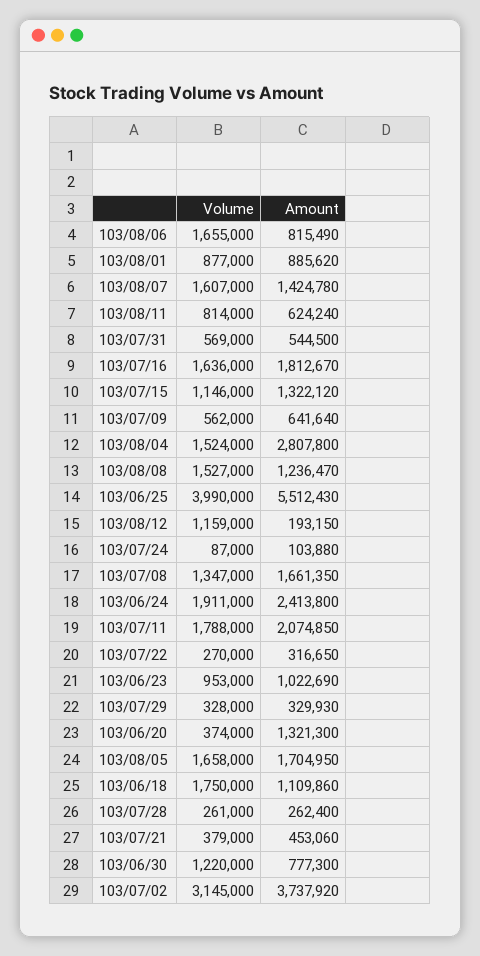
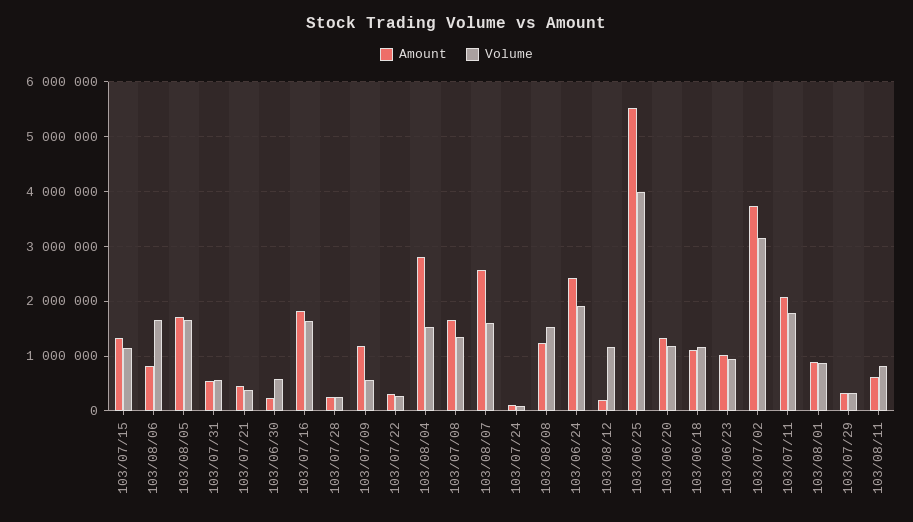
  {
    "Volume": {
      "103/08/06": 1655000,
      "103/08/01": 877000,
      "103/08/07": 1607000,
      "103/08/11": 814000,
      "103/07/31": 569000,
      "103/07/16": 1636000,
      "103/07/15": 1146000,
      "103/07/09": 562000,
      "103/08/04": 1524000,
      "103/08/08": 1527000,
      "103/06/25": 3990000,
      "103/08/12": 1159000,
      "103/07/24": 87000,
      "103/07/08": 1347000,
      "103/06/24": 1911000,
      "103/07/11": 1788000,
      "103/07/22": 270000,
      "103/06/23": 953000,
      "103/07/29": 328000,
-     "103/06/20": 374000,
+     "103/06/20": 1200000,
      "103/08/05": 1658000,
-     "103/06/18": 1750000,
+     "103/06/18": 1200000,
      "103/07/28": 261000,
      "103/07/21": 379000,
-     "103/06/30": 1220000,
+     "103/06/30": 600000,
      "103/07/02": 3145000
    },
    "Amount": {
      "103/08/06": 815490,
      "103/08/01": 885620,
-     "103/08/07": 1424780,
+     "103/08/07": 2600000,
      "103/08/11": 624240,
      "103/07/31": 544500,
      "103/07/16": 1812670,
      "103/07/15": 1322120,
-     "103/07/09": 641640,
+     "103/07/09": 1200000,
      "103/08/04": 2807800,
      "103/08/08": 1236470,
      "103/06/25": 5512430,
      "103/08/12": 193150,
      "103/07/24": 103880,
      "103/07/08": 1661350,
      "103/06/24": 2413800,
      "103/07/11": 2074850,
      "103/07/22": 316650,
      "103/06/23": 1022690,
      "103/07/29": 329930,
      "103/06/20": 1321300,
      "103/08/05": 1704950,
      "103/06/18": 1109860,
      "103/07/28": 262400,
      "103/07/21": 453060,
-     "103/06/30": 777300,
+     "103/06/30": 200000,
      "103/07/02": 3737920
    }
  }

